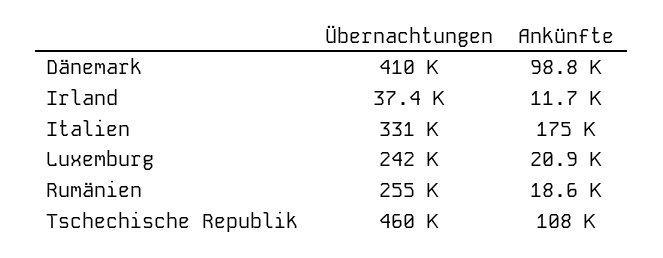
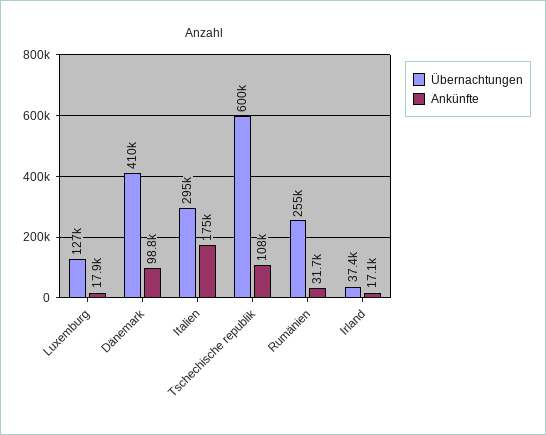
  {
    "Übernachtungen": {
      "Dänemark": 410000,
      "Irland": 37400,
-     "Italien": 331000,
+     "Italien": 295000,
-     "Luxemburg": 242000,
+     "Luxemburg": 127000,
      "Rumänien": 255000,
-     "Tschechische Republik": 460000
+     "Tschechische Republik": 600000
    },
    "Ankünfte": {
      "Dänemark": 98800,
-     "Irland": 11700,
+     "Irland": 17100,
      "Italien": 175000,
-     "Luxemburg": 20900,
+     "Luxemburg": 17900,
-     "Rumänien": 18600,
+     "Rumänien": 31700,
      "Tschechische Republik": 108000
    }
  }

